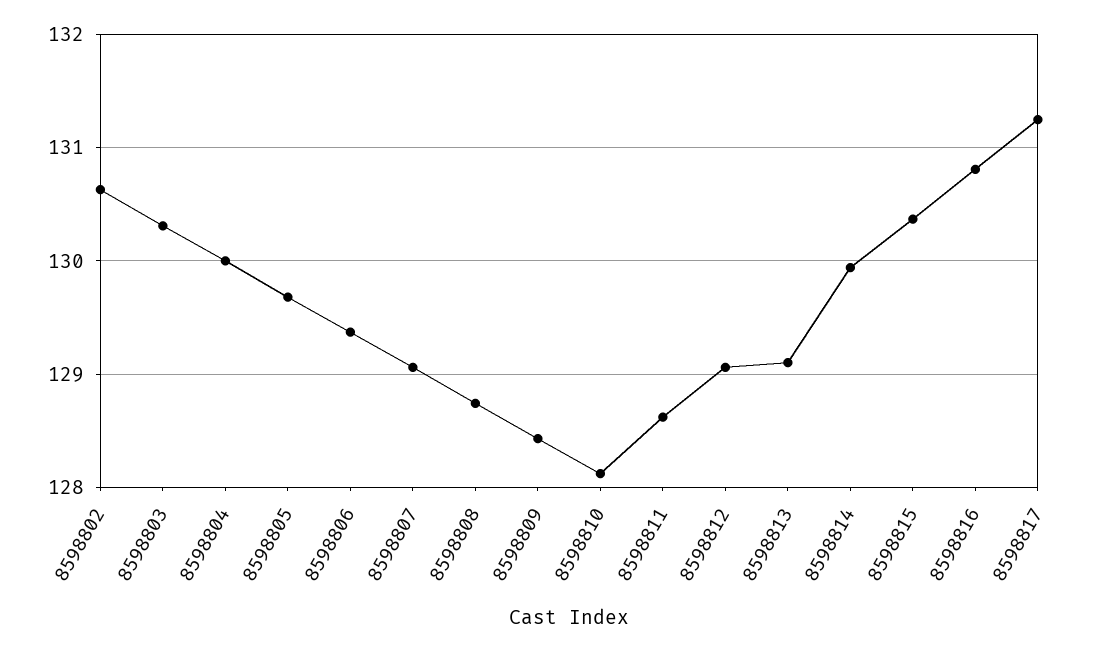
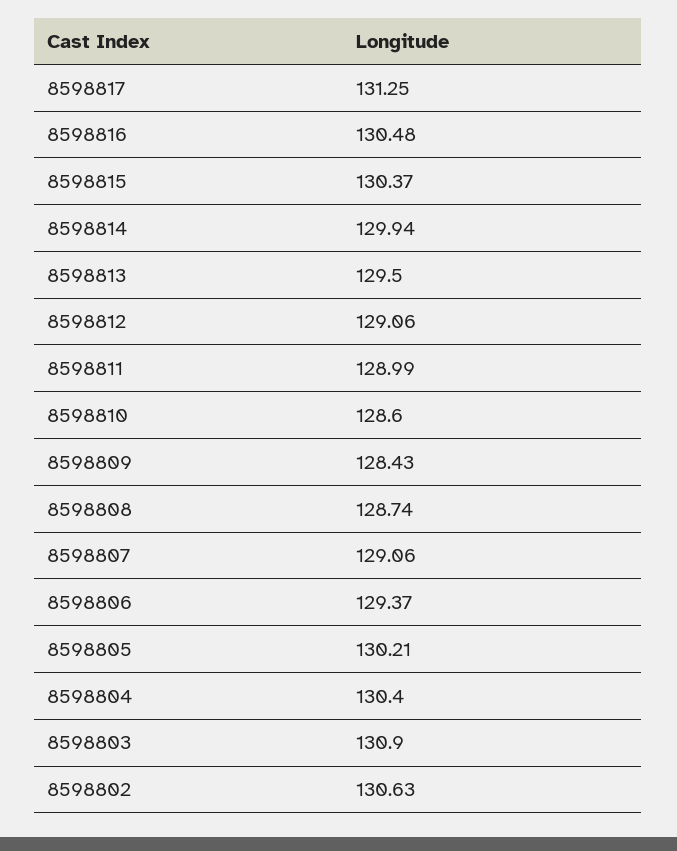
  {
    "8598802": 130.63,
-   "8598803": 130.3,
+   "8598803": 130.9,
-   "8598804": 130,
+   "8598804": 130.4,
-   "8598805": 129.7,
+   "8598805": 130.21,
    "8598806": 129.37,
    "8598807": 129.06,
    "8598808": 128.74,
    "8598809": 128.43,
-   "8598810": 128.1,
+   "8598810": 128.6,
-   "8598811": 128.6,
+   "8598811": 128.99,
    "8598812": 129.06,
-   "8598813": 129.1,
+   "8598813": 129.5,
    "8598814": 129.94,
    "8598815": 130.37,
-   "8598816": 130.8,
+   "8598816": 130.48,
    "8598817": 131.25
  }

